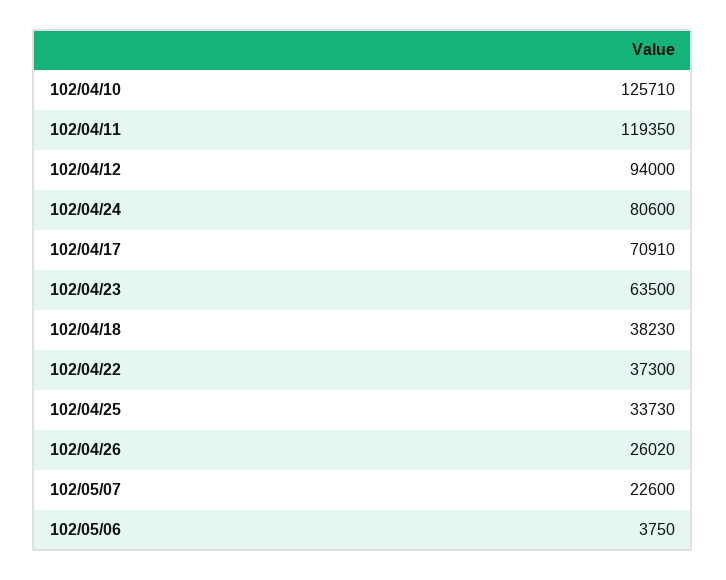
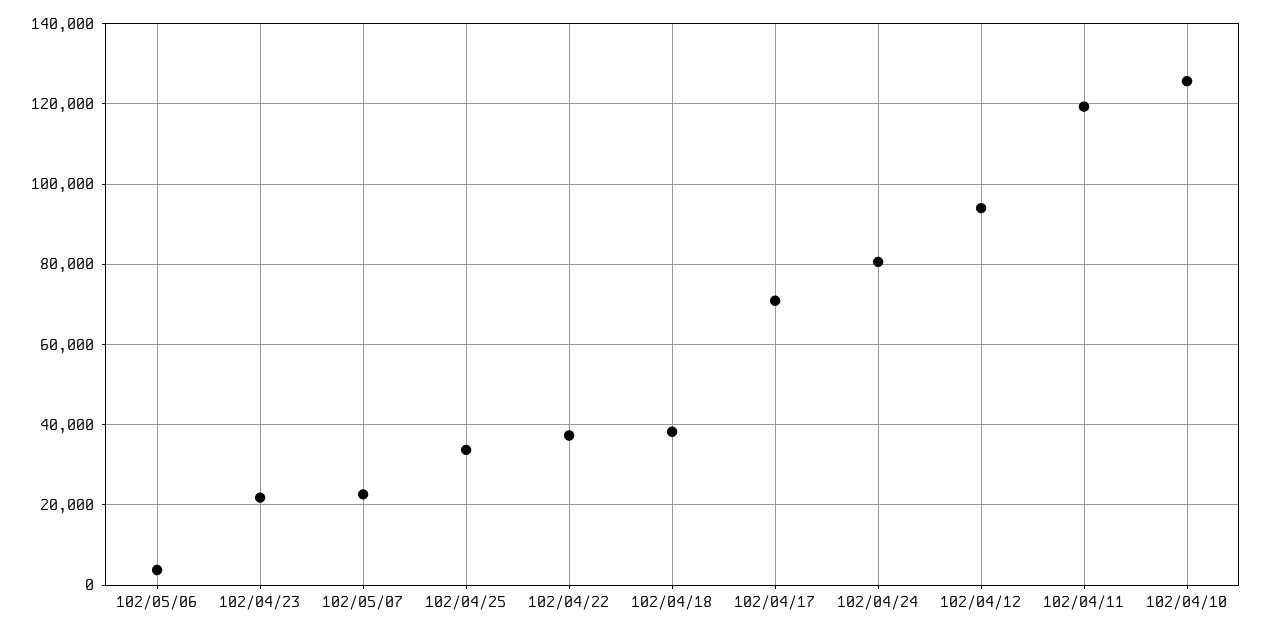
  {
    "102/04/10": 125710,
    "102/04/11": 119350,
    "102/04/12": 94000,
    "102/04/24": 80600,
    "102/04/17": 70910,
-   "102/04/23": 63500,
+   "102/04/23": 22000,
    "102/04/18": 38230,
    "102/04/22": 37300,
    "102/04/25": 33730,
-   "102/04/26": 26020,
    "102/05/07": 22600,
    "102/05/06": 3750
  }

